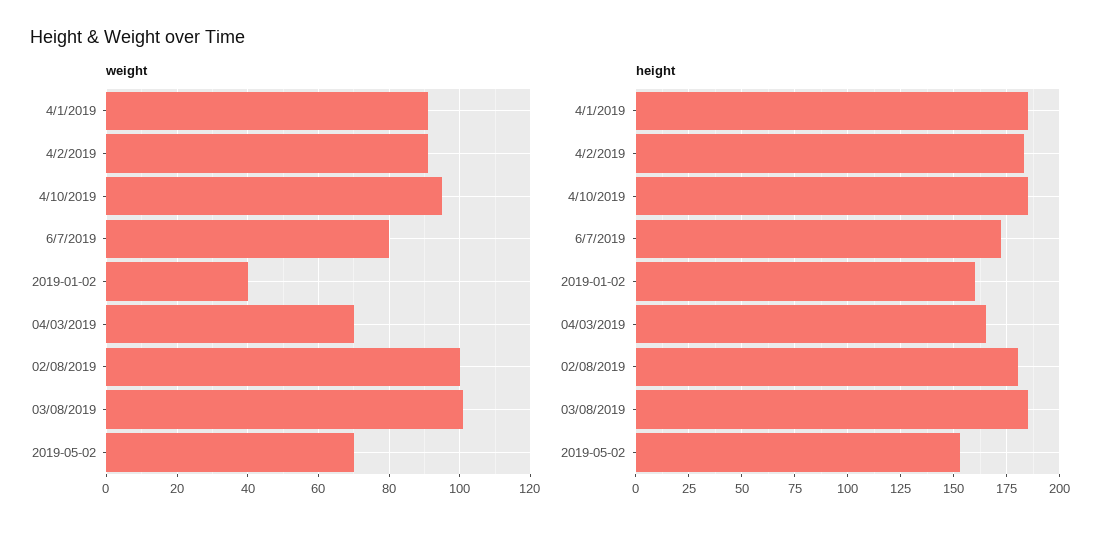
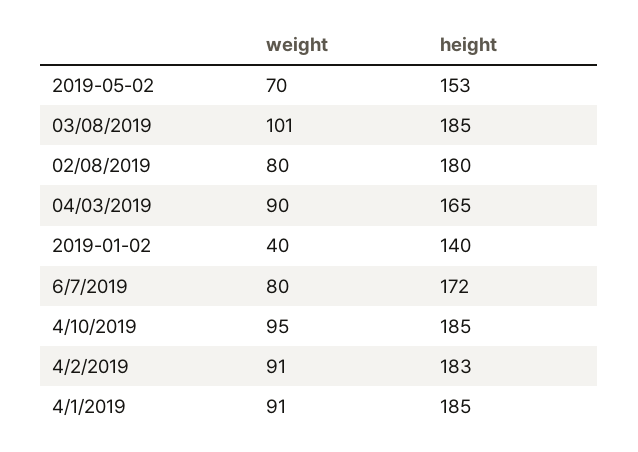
  {
    "weight": {
      "4/1/2019": 91,
      "4/2/2019": 91,
      "4/10/2019": 95,
      "6/7/2019": 80,
      "2019-01-02": 40,
-     "04/03/2019": 70,
+     "04/03/2019": 90,
-     "02/08/2019": 100,
+     "02/08/2019": 80,
      "03/08/2019": 101,
      "2019-05-02": 70
    },
    "height": {
      "4/1/2019": 185,
      "4/2/2019": 183,
      "4/10/2019": 185,
      "6/7/2019": 172,
-     "2019-01-02": 160,
+     "2019-01-02": 140,
      "04/03/2019": 165,
      "02/08/2019": 180,
      "03/08/2019": 185,
      "2019-05-02": 153
    }
  }

